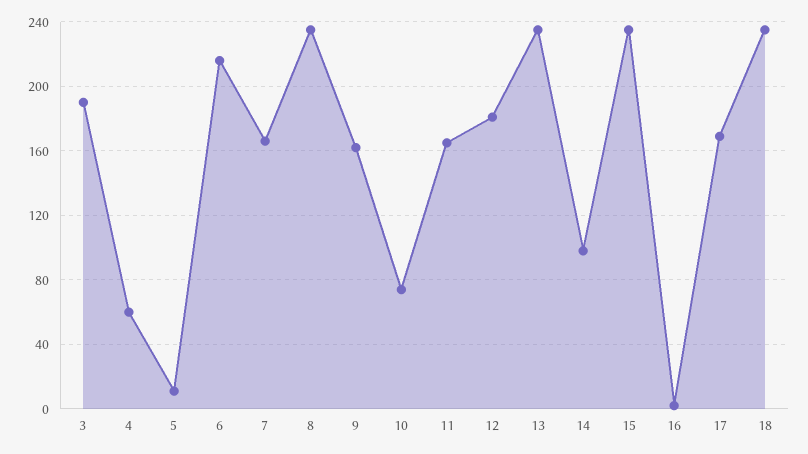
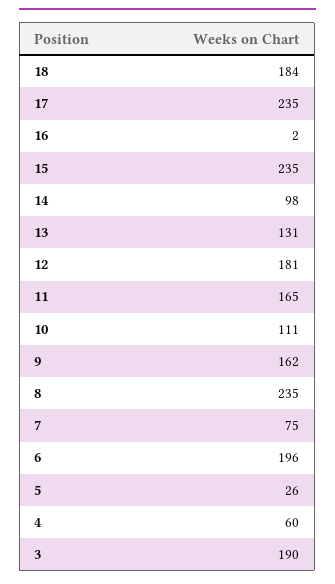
  {
    "3": 190,
    "4": 60,
-   "5": 10,
+   "5": 26,
-   "6": 215,
+   "6": 196,
-   "7": 165,
+   "7": 75,
    "8": 235,
    "9": 162,
-   "10": 75,
+   "10": 111,
    "11": 165,
    "12": 181,
-   "13": 235,
+   "13": 131,
    "14": 98,
    "15": 235,
    "16": 2,
-   "17": 170,
+   "17": 235,
-   "18": 235
+   "18": 184
  }

